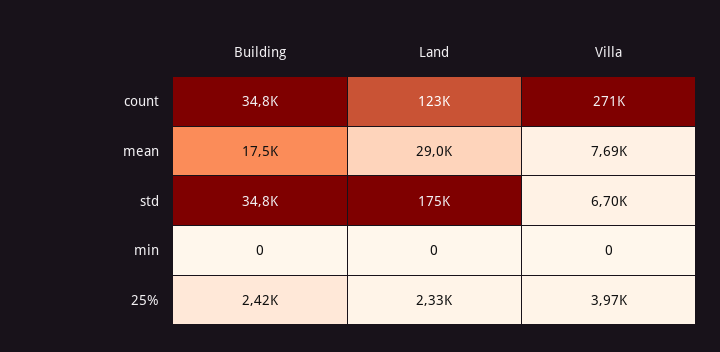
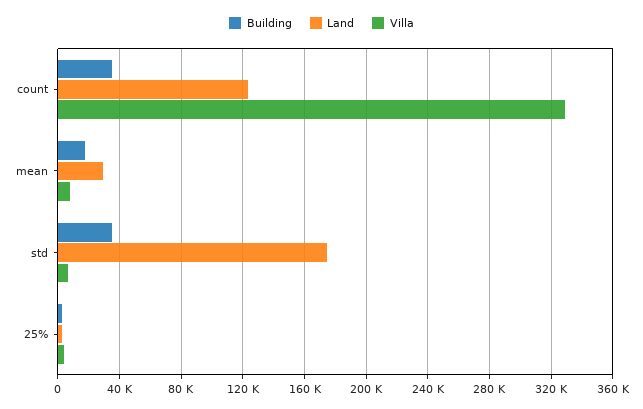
  {
    "Building": {
      "count": 34800,
      "mean": 17500,
      "std": 34800,
-     "min": 0,
      "25%": 2420
    },
    "Land": {
      "count": 123000,
      "mean": 29000,
      "std": 175000,
-     "min": 0,
      "25%": 2330
    },
    "Villa": {
-     "count": 271000,
+     "count": 330000,
      "mean": 7690,
      "std": 6700,
-     "min": 0,
      "25%": 3970
    }
  }

